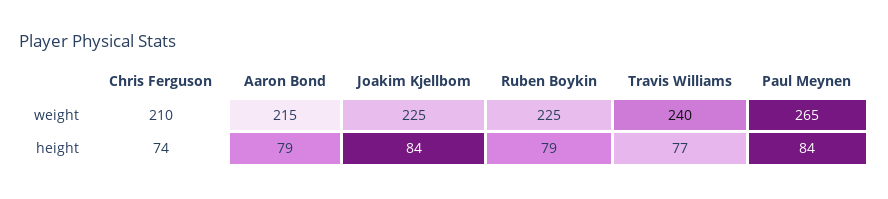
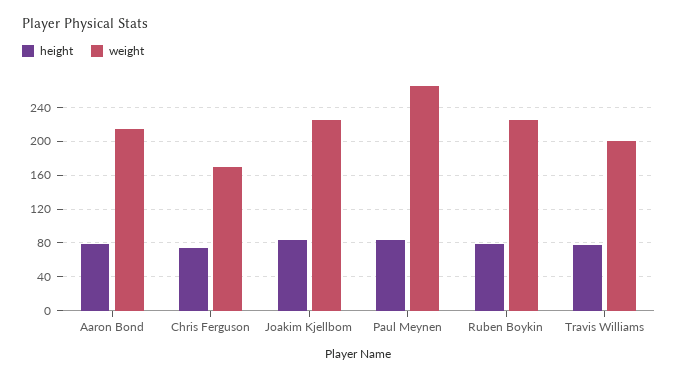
  {
    "weight": {
-     "Chris Ferguson": 210,
+     "Chris Ferguson": 170,
      "Aaron Bond": 215,
      "Joakim Kjellbom": 225,
      "Ruben Boykin": 225,
-     "Travis Williams": 240,
+     "Travis Williams": 200,
      "Paul Meynen": 265
    },
    "height": {
      "Chris Ferguson": 74,
      "Aaron Bond": 79,
      "Joakim Kjellbom": 84,
      "Ruben Boykin": 79,
      "Travis Williams": 77,
      "Paul Meynen": 84
    }
  }

